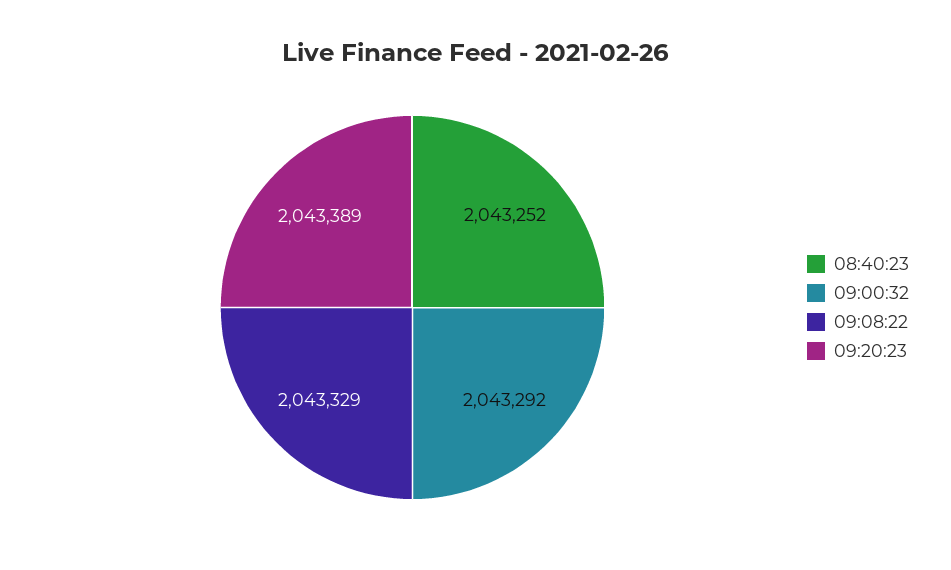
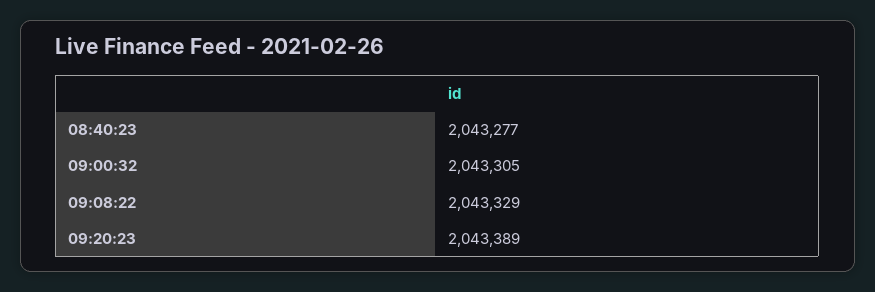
  {
-   "08:40:23": 2043252,
+   "08:40:23": 2043277,
-   "09:00:32": 2043292,
+   "09:00:32": 2043305,
    "09:08:22": 2043329,
    "09:20:23": 2043389
  }

